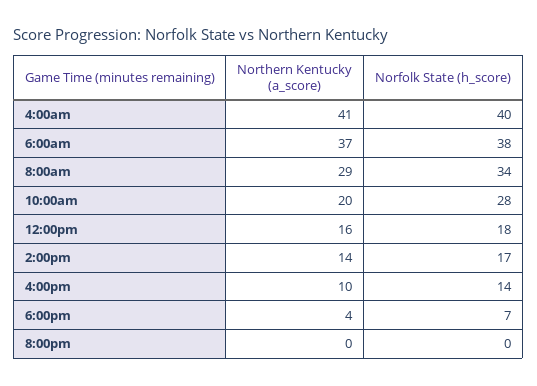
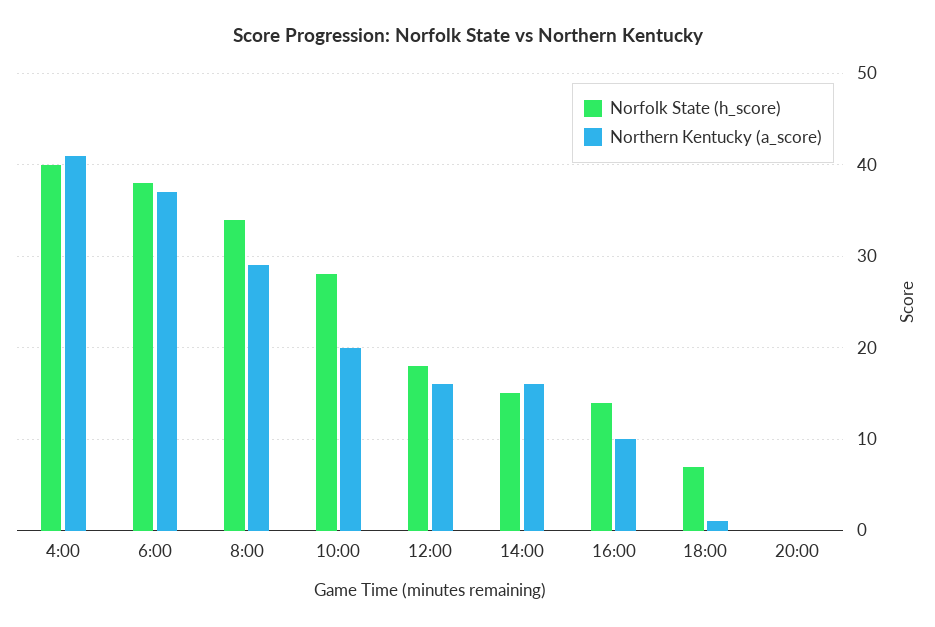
  {
    "Northern Kentucky (a_score)": {
      "4:00am": 41,
      "6:00am": 37,
      "8:00am": 29,
      "10:00am": 20,
      "12:00pm": 16,
-     "2:00pm": 14,
+     "2:00pm": 16,
      "4:00pm": 10,
-     "6:00pm": 4,
+     "6:00pm": 1,
      "8:00pm": 0
    },
    "Norfolk State (h_score)": {
      "4:00am": 40,
      "6:00am": 38,
      "8:00am": 34,
      "10:00am": 28,
      "12:00pm": 18,
-     "2:00pm": 17,
+     "2:00pm": 15,
      "4:00pm": 14,
      "6:00pm": 7,
      "8:00pm": 0
    }
  }

